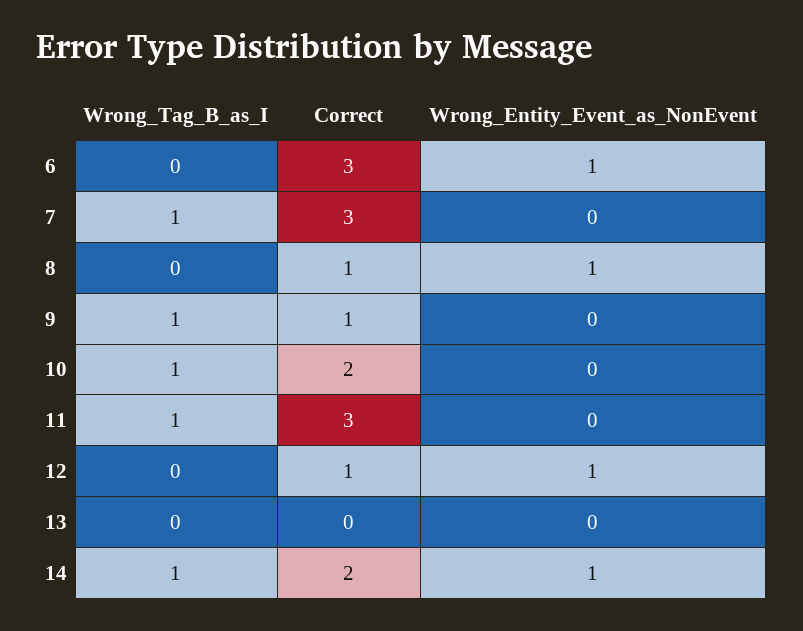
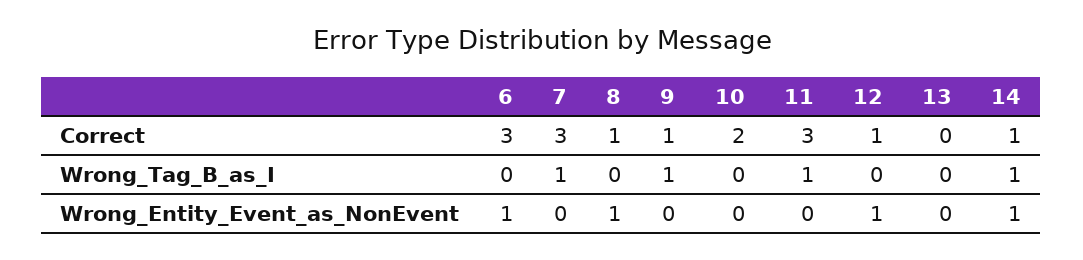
  {
    "Wrong_Tag_B_as_I": {
      "6": 0,
      "7": 1,
      "8": 0,
      "9": 1,
-     "10": 1,
+     "10": 0,
      "11": 1,
      "12": 0,
      "13": 0,
      "14": 1
    },
    "Correct": {
      "6": 3,
      "7": 3,
      "8": 1,
      "9": 1,
      "10": 2,
      "11": 3,
      "12": 1,
      "13": 0,
-     "14": 2
+     "14": 1
    },
    "Wrong_Entity_Event_as_NonEvent": {
      "6": 1,
      "7": 0,
      "8": 1,
      "9": 0,
      "10": 0,
      "11": 0,
      "12": 1,
      "13": 0,
      "14": 1
    }
  }

